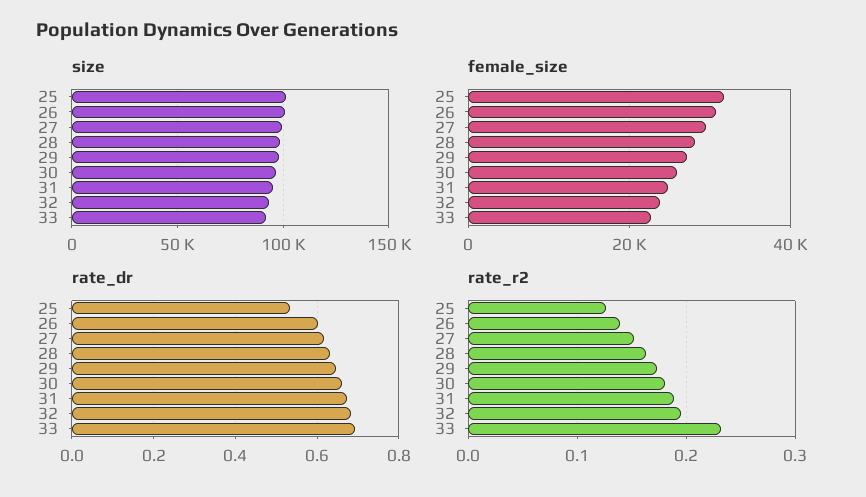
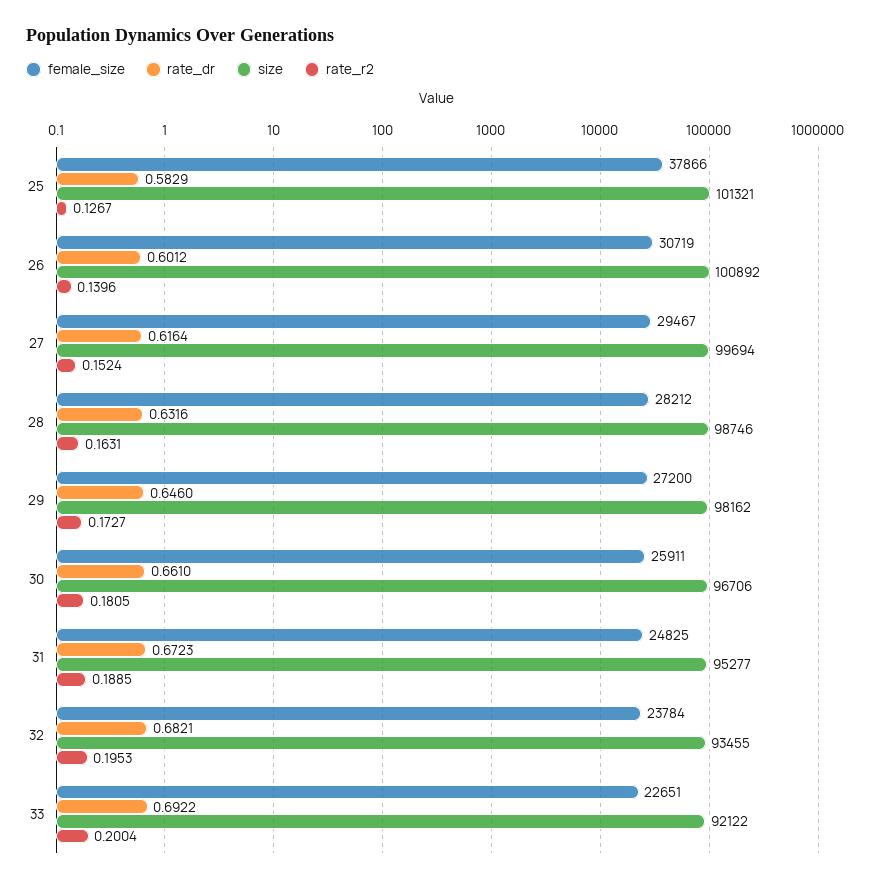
  {
    "size": {
      "25": 101321,
      "26": 100892,
      "27": 99694,
      "28": 98746,
      "29": 98162,
      "30": 96706,
      "31": 95277,
      "32": 93455,
      "33": 92122
    },
    "female_size": {
-     "25": 32000,
+     "25": 37866,
      "26": 30719,
      "27": 29467,
      "28": 28212,
      "29": 27200,
      "30": 25911,
      "31": 24825,
      "32": 23784,
      "33": 22651
    },
    "rate_dr": {
-     "25": 0.54,
+     "25": 0.5829,
      "26": 0.6012,
      "27": 0.6164,
      "28": 0.6316,
      "29": 0.646,
      "30": 0.661,
      "31": 0.6723,
      "32": 0.6821,
      "33": 0.6922
    },
    "rate_r2": {
      "25": 0.1267,
      "26": 0.1396,
      "27": 0.1524,
      "28": 0.1631,
      "29": 0.1727,
      "30": 0.1805,
      "31": 0.1885,
      "32": 0.1953,
-     "33": 0.23
+     "33": 0.2004
    }
  }

